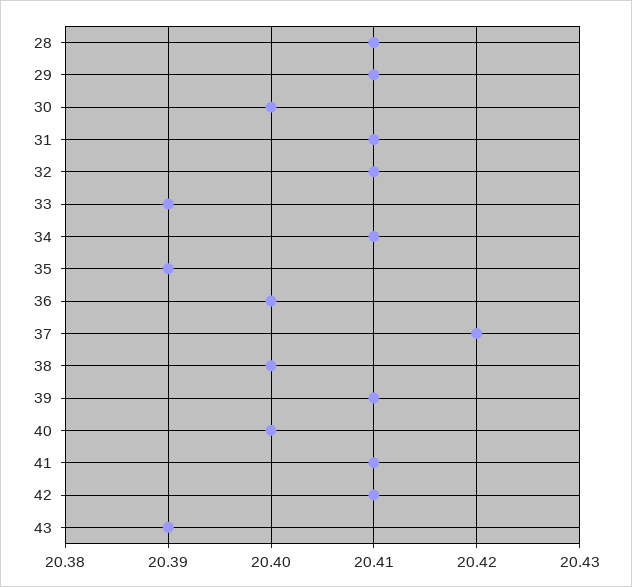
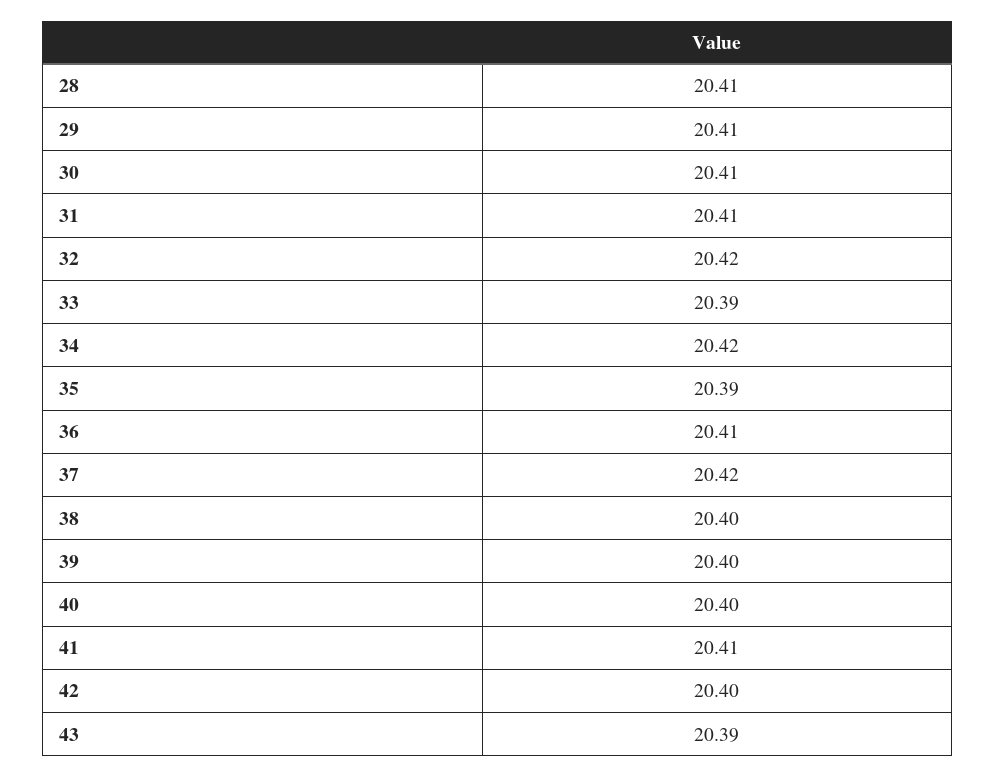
  {
    "28": 20.41,
    "29": 20.41,
-   "30": 20.4,
+   "30": 20.41,
    "31": 20.41,
-   "32": 20.41,
+   "32": 20.42,
    "33": 20.39,
-   "34": 20.41,
+   "34": 20.42,
    "35": 20.39,
-   "36": 20.4,
+   "36": 20.41,
    "37": 20.42,
    "38": 20.4,
-   "39": 20.41,
+   "39": 20.4,
    "40": 20.4,
    "41": 20.41,
-   "42": 20.41,
+   "42": 20.4,
    "43": 20.39
  }

